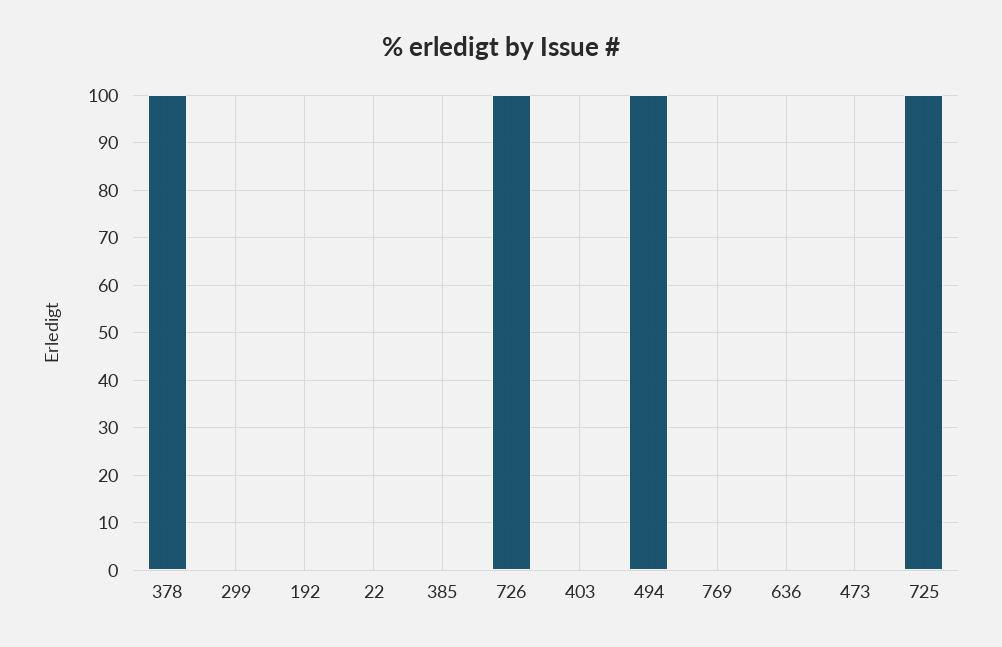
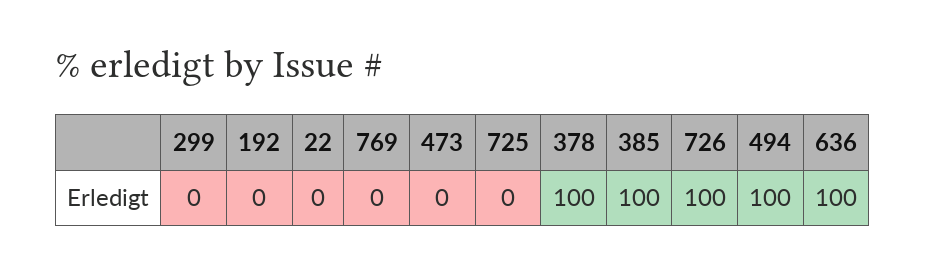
  {
    "378": 100,
    "299": 0,
    "192": 0,
    "22": 0,
-   "385": 0,
+   "385": 100,
    "726": 100,
-   "403": 0,
    "494": 100,
    "769": 0,
-   "636": 0,
+   "636": 100,
    "473": 0,
-   "725": 100
+   "725": 0
  }

